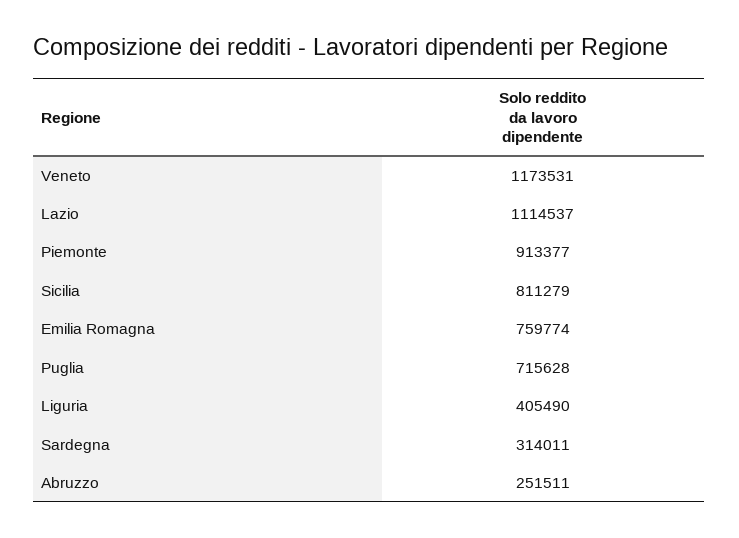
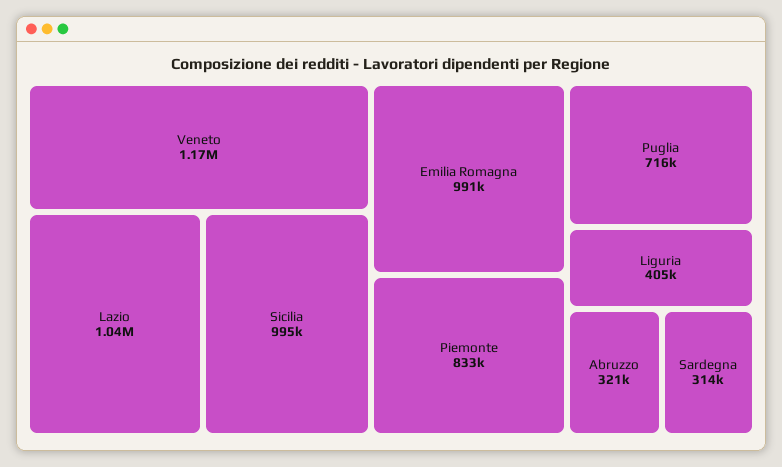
  {
    "Veneto": 1173531,
-   "Lazio": 1114537,
+   "Lazio": 1040000,
-   "Piemonte": 913377,
+   "Piemonte": 833000,
-   "Sicilia": 811279,
+   "Sicilia": 995000,
-   "Emilia Romagna": 759774,
+   "Emilia Romagna": 991000,
    "Puglia": 715628,
    "Liguria": 405490,
    "Sardegna": 314011,
-   "Abruzzo": 251511
+   "Abruzzo": 321000
  }

